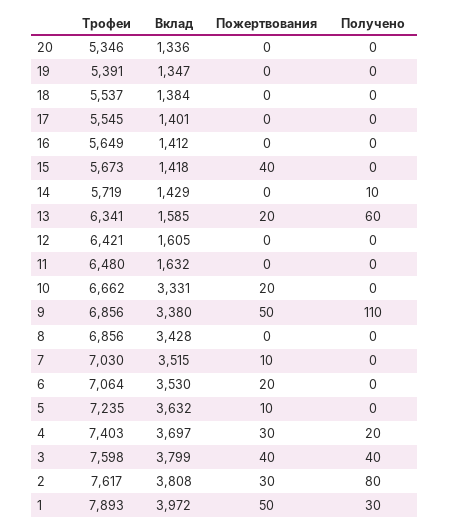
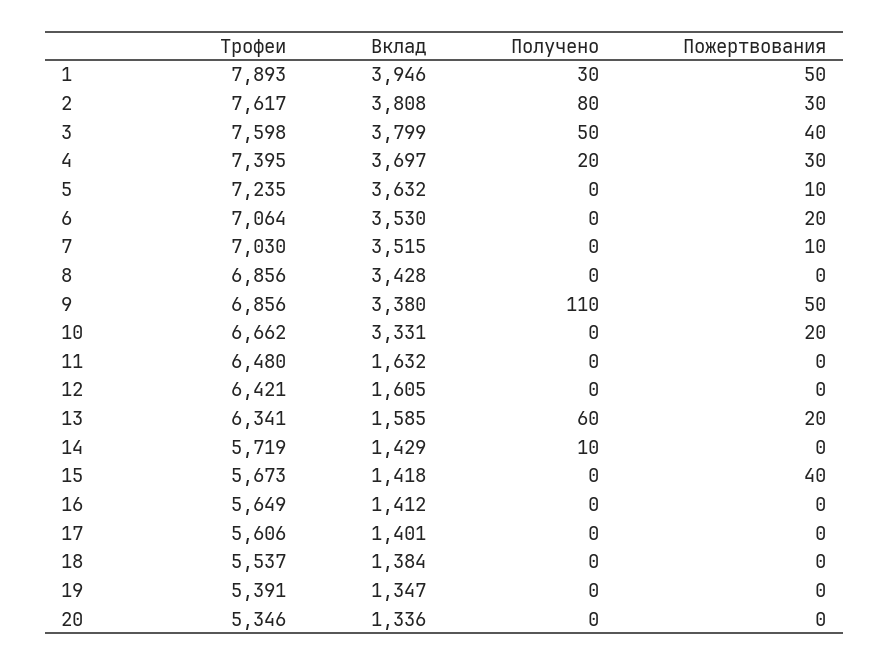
  {
    "Трофеи": {
      "20": 5346,
      "19": 5391,
      "18": 5537,
-     "17": 5545,
+     "17": 5606,
      "16": 5649,
      "15": 5673,
      "14": 5719,
      "13": 6341,
      "12": 6421,
      "11": 6480,
      "10": 6662,
      "9": 6856,
      "8": 6856,
      "7": 7030,
      "6": 7064,
      "5": 7235,
-     "4": 7403,
+     "4": 7395,
      "3": 7598,
      "2": 7617,
      "1": 7893
    },
    "Вклад": {
      "20": 1336,
      "19": 1347,
      "18": 1384,
      "17": 1401,
      "16": 1412,
      "15": 1418,
      "14": 1429,
      "13": 1585,
      "12": 1605,
      "11": 1632,
      "10": 3331,
      "9": 3380,
      "8": 3428,
      "7": 3515,
      "6": 3530,
      "5": 3632,
      "4": 3697,
      "3": 3799,
      "2": 3808,
-     "1": 3972
+     "1": 3946
    },
    "Пожертвования": {
      "20": 0,
      "19": 0,
      "18": 0,
      "17": 0,
      "16": 0,
      "15": 40,
      "14": 0,
      "13": 20,
      "12": 0,
      "11": 0,
      "10": 20,
      "9": 50,
      "8": 0,
      "7": 10,
      "6": 20,
      "5": 10,
      "4": 30,
      "3": 40,
      "2": 30,
      "1": 50
    },
    "Получено": {
      "20": 0,
      "19": 0,
      "18": 0,
      "17": 0,
      "16": 0,
      "15": 0,
      "14": 10,
      "13": 60,
      "12": 0,
      "11": 0,
      "10": 0,
      "9": 110,
      "8": 0,
      "7": 0,
      "6": 0,
      "5": 0,
      "4": 20,
-     "3": 40,
+     "3": 50,
      "2": 80,
      "1": 30
    }
  }

